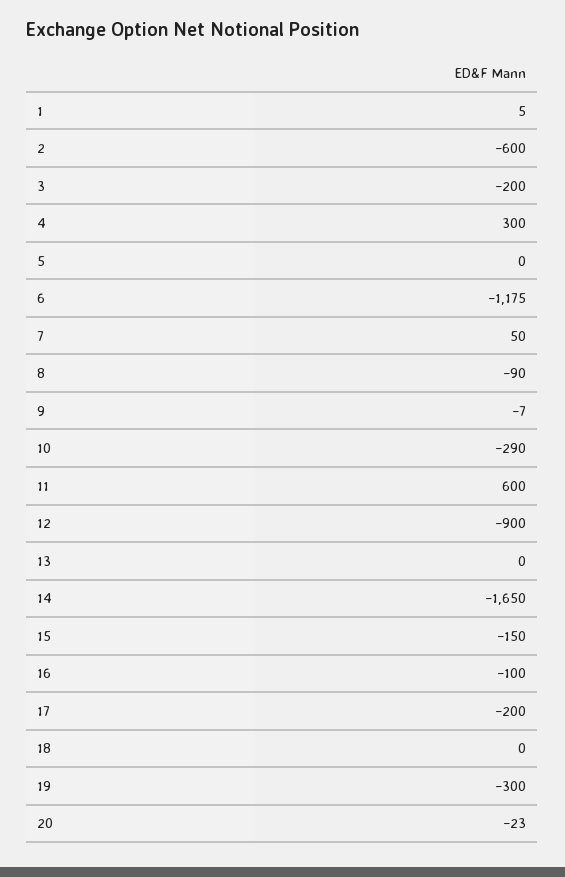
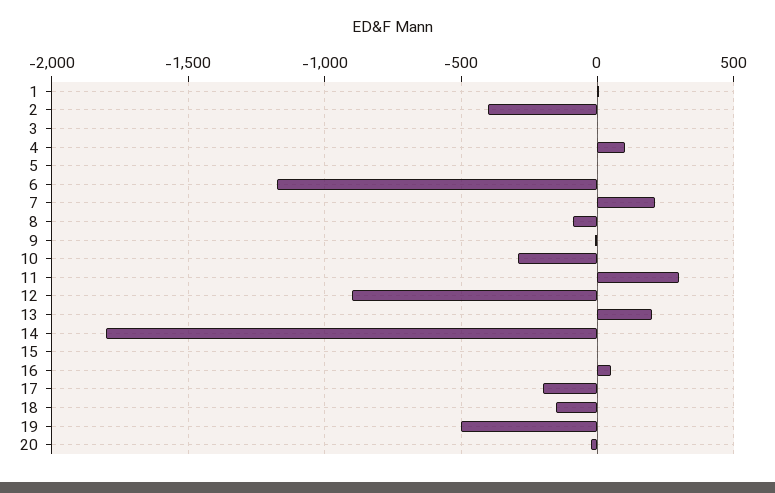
  {
    "1": 5,
-   "2": -600,
+   "2": -400,
-   "3": -200,
+   "3": 0,
-   "4": 300,
+   "4": 100,
    "5": 0,
    "6": -1175,
-   "7": 50,
+   "7": 200,
    "8": -90,
    "9": -7,
    "10": -290,
-   "11": 600,
+   "11": 300,
    "12": -900,
-   "13": 0,
+   "13": 200,
-   "14": -1650,
+   "14": -1800,
-   "15": -150,
+   "15": 0,
-   "16": -100,
+   "16": 50,
    "17": -200,
-   "18": 0,
+   "18": -150,
-   "19": -300,
+   "19": -500,
    "20": -23
  }

